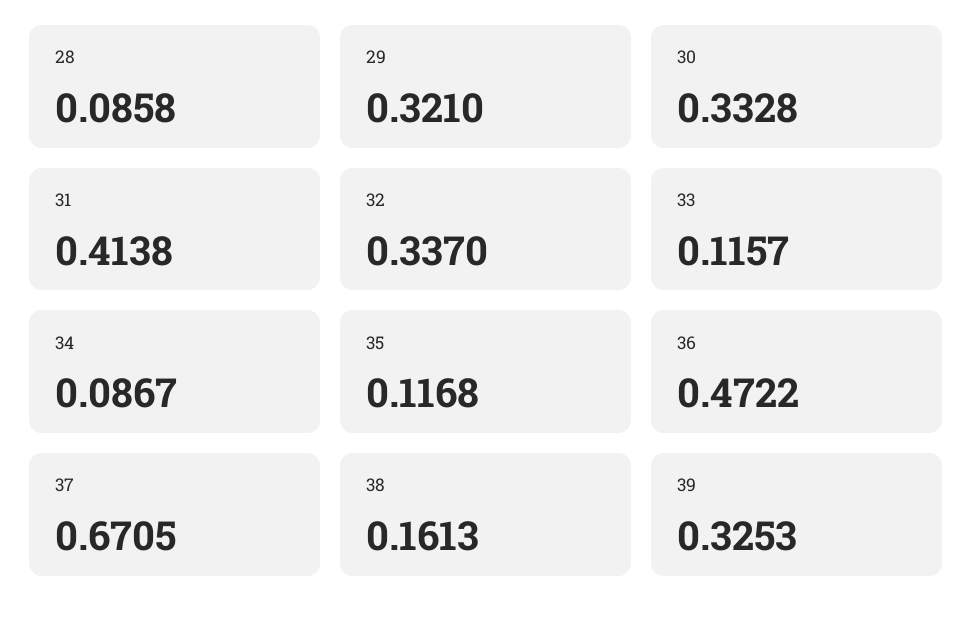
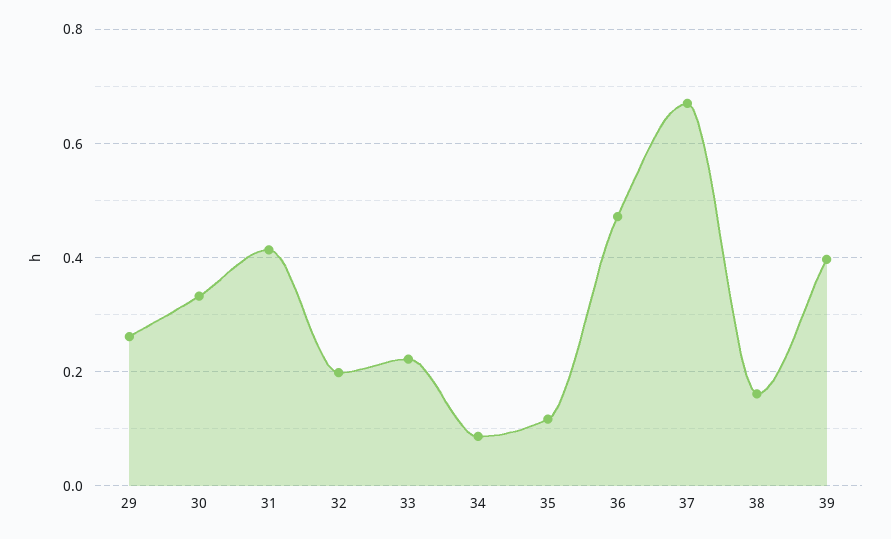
  {
-   "28": 0.0858,
-   "29": 0.321,
+   "29": 0.26,
    "30": 0.3328,
    "31": 0.4138,
-   "32": 0.337,
+   "32": 0.2,
-   "33": 0.1157,
+   "33": 0.22,
    "34": 0.0867,
    "35": 0.1168,
    "36": 0.4722,
    "37": 0.6705,
    "38": 0.1613,
-   "39": 0.3253
+   "39": 0.4
  }

